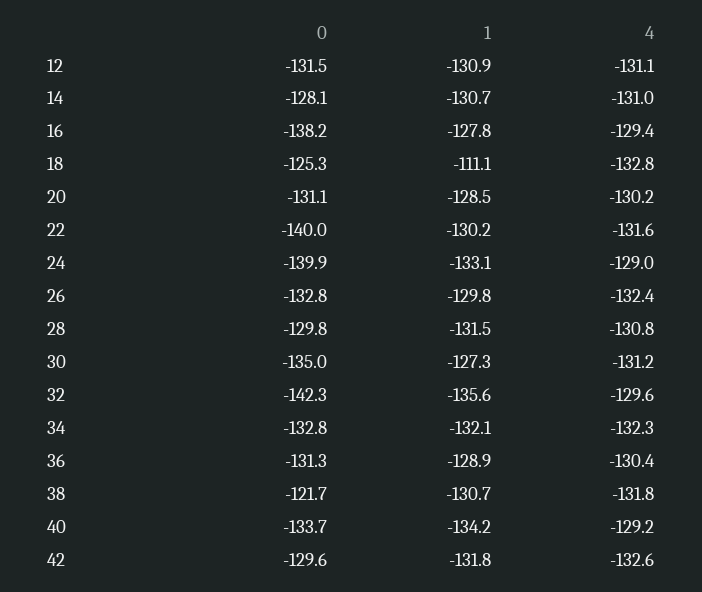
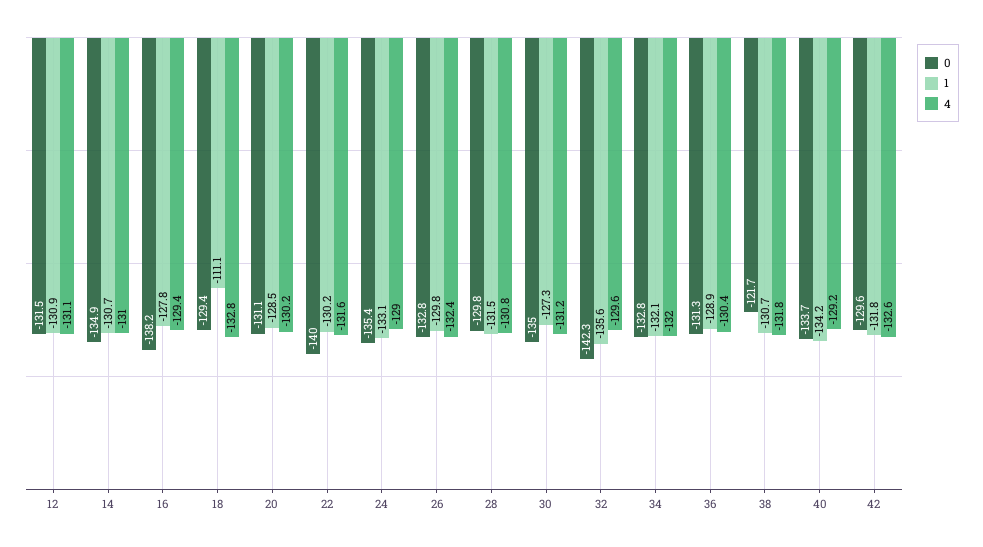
  {
    "0": {
      "12": -131.5,
-     "14": -128.1,
+     "14": -134.9,
      "16": -138.2,
-     "18": -125.3,
+     "18": -129.4,
      "20": -131.1,
      "22": -140,
-     "24": -139.9,
+     "24": -135.4,
      "26": -132.8,
      "28": -129.8,
      "30": -135,
      "32": -142.3,
      "34": -132.8,
      "36": -131.3,
      "38": -121.7,
      "40": -133.7,
      "42": -129.6
    },
    "1": {
      "12": -130.9,
      "14": -130.7,
      "16": -127.8,
      "18": -111.1,
      "20": -128.5,
      "22": -130.2,
      "24": -133.1,
      "26": -129.8,
      "28": -131.5,
      "30": -127.3,
      "32": -135.6,
      "34": -132.1,
      "36": -128.9,
      "38": -130.7,
      "40": -134.2,
      "42": -131.8
    },
    "4": {
      "12": -131.1,
      "14": -131,
      "16": -129.4,
      "18": -132.8,
      "20": -130.2,
      "22": -131.6,
      "24": -129,
      "26": -132.4,
      "28": -130.8,
      "30": -131.2,
      "32": -129.6,
-     "34": -132.3,
+     "34": -132,
      "36": -130.4,
      "38": -131.8,
      "40": -129.2,
      "42": -132.6
    }
  }

